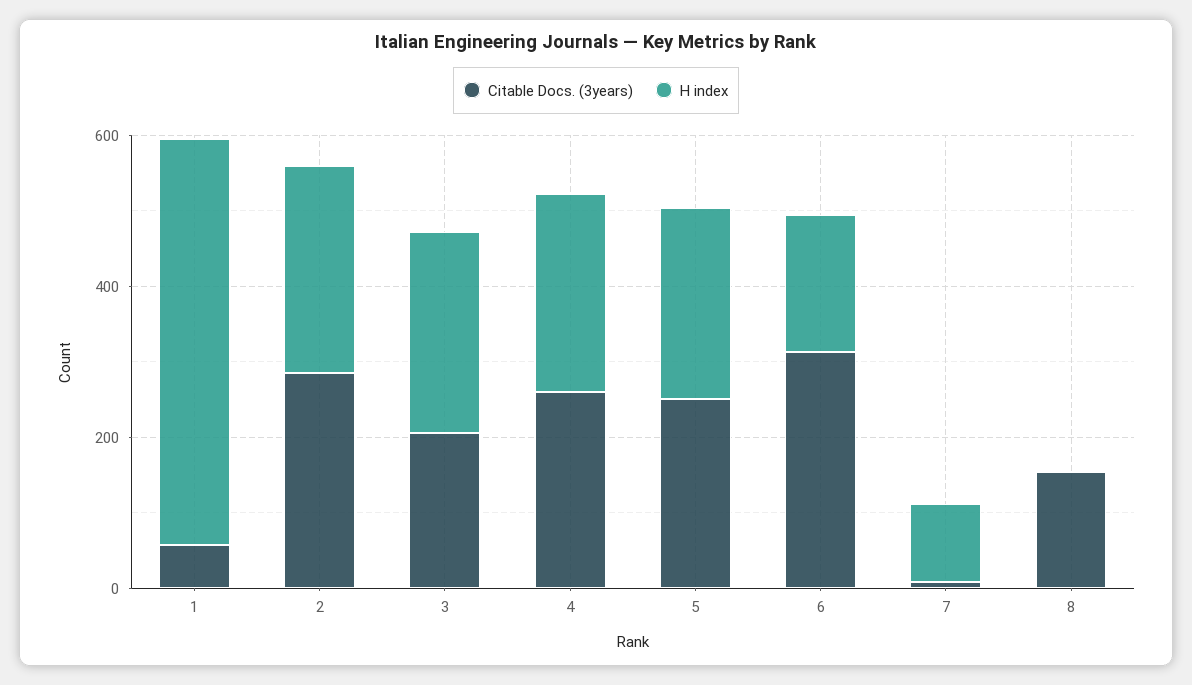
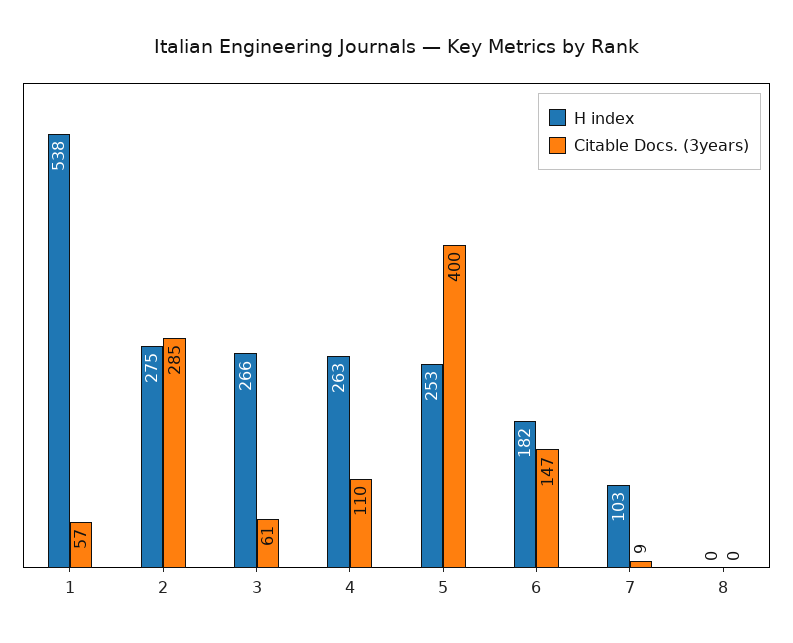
  {
    "Citable Docs. (3years)": {
      "1": 57,
      "2": 285,
-     "3": 200,
+     "3": 61,
-     "4": 250,
+     "4": 110,
-     "5": 250,
+     "5": 400,
-     "6": 300,
+     "6": 147,
      "7": 9,
-     "8": 150
+     "8": 0
    },
    "H index": {
      "1": 538,
      "2": 275,
      "3": 266,
      "4": 263,
      "5": 253,
      "6": 182,
      "7": 103,
      "8": 0
    }
  }

